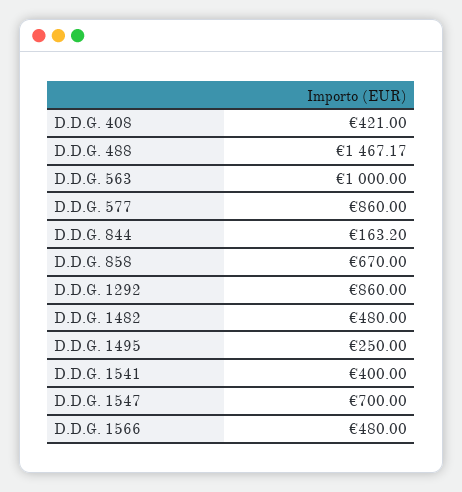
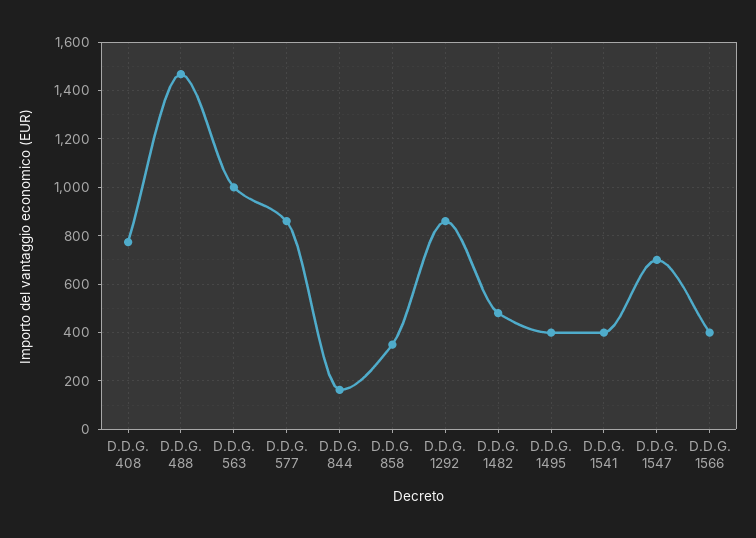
  {
-   "D.D.G. 408": 421,
+   "D.D.G. 408": 775,
    "D.D.G. 488": 1467.17,
    "D.D.G. 563": 1000,
    "D.D.G. 577": 860,
    "D.D.G. 844": 163.2,
-   "D.D.G. 858": 670,
+   "D.D.G. 858": 350,
    "D.D.G. 1292": 860,
    "D.D.G. 1482": 480,
-   "D.D.G. 1495": 250,
+   "D.D.G. 1495": 400,
    "D.D.G. 1541": 400,
    "D.D.G. 1547": 700,
-   "D.D.G. 1566": 480
+   "D.D.G. 1566": 400
  }

